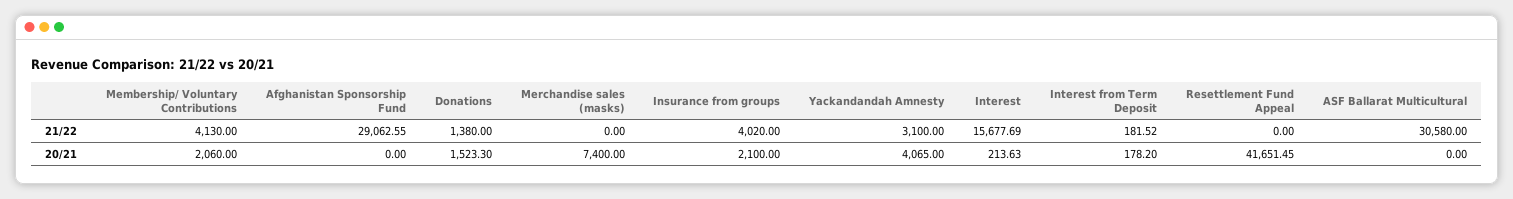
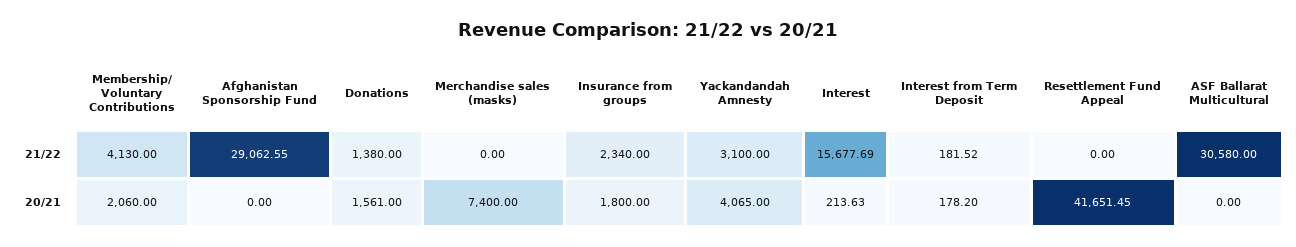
  {
    "Membership/ Voluntary Contributions": {
      "21/22": 4130,
      "20/21": 2060
    },
    "Afghanistan Sponsorship Fund": {
      "21/22": 29062.55,
      "20/21": 0
    },
    "Donations": {
      "21/22": 1380,
-     "20/21": 1523.3
+     "20/21": 1561
    },
    "Merchandise sales (masks)": {
      "21/22": 0,
      "20/21": 7400
    },
    "Insurance from groups": {
-     "21/22": 4020,
+     "21/22": 2340,
-     "20/21": 2100
+     "20/21": 1800
    },
    "Yackandandah Amnesty": {
      "21/22": 3100,
      "20/21": 4065
    },
    "Interest": {
      "21/22": 15677.69,
      "20/21": 213.63
    },
    "Interest from Term Deposit": {
      "21/22": 181.52,
      "20/21": 178.2
    },
    "Resettlement Fund Appeal": {
      "21/22": 0,
      "20/21": 41651.45
    },
    "ASF Ballarat Multicultural": {
      "21/22": 30580,
      "20/21": 0
    }
  }

